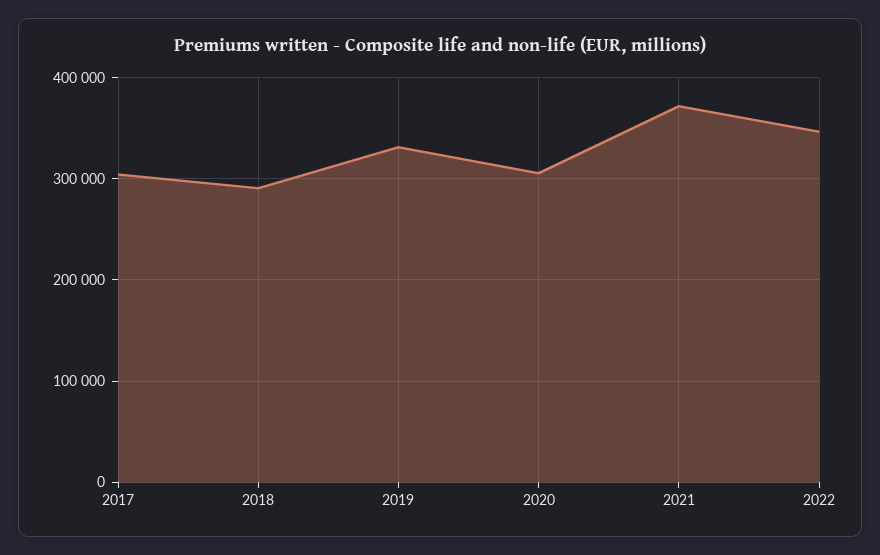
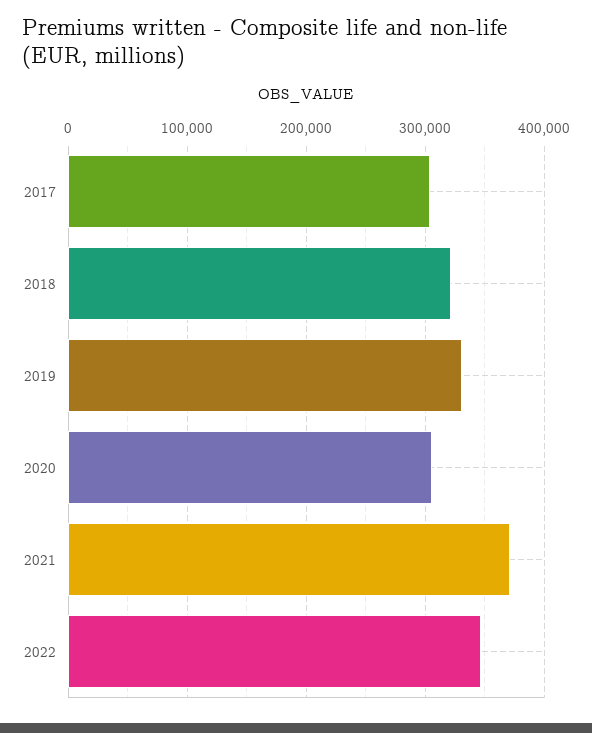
  {
    "2017": 300000,
-   "2018": 290000,
+   "2018": 320000,
    "2019": 330000,
    "2020": 310000,
    "2021": 370000,
    "2022": 350000
  }

